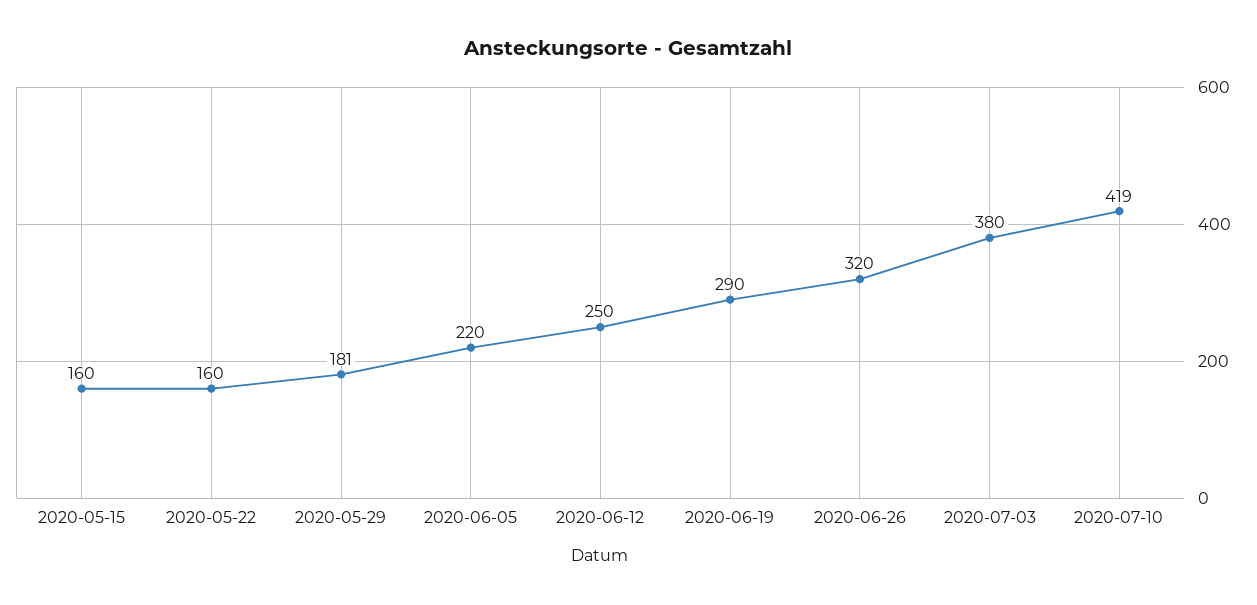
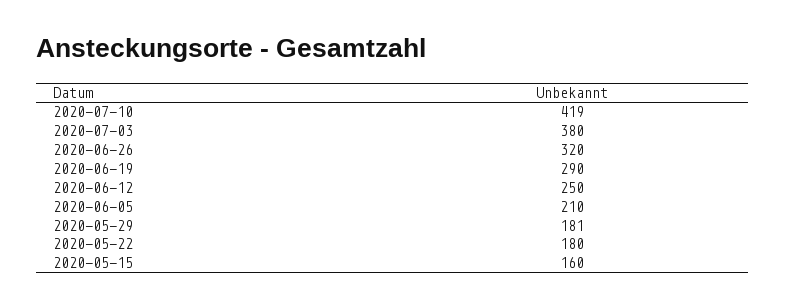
  {
    "2020-05-15": 160,
-   "2020-05-22": 160,
+   "2020-05-22": 180,
    "2020-05-29": 181,
-   "2020-06-05": 220,
+   "2020-06-05": 210,
    "2020-06-12": 250,
    "2020-06-19": 290,
    "2020-06-26": 320,
    "2020-07-03": 380,
    "2020-07-10": 419
  }

